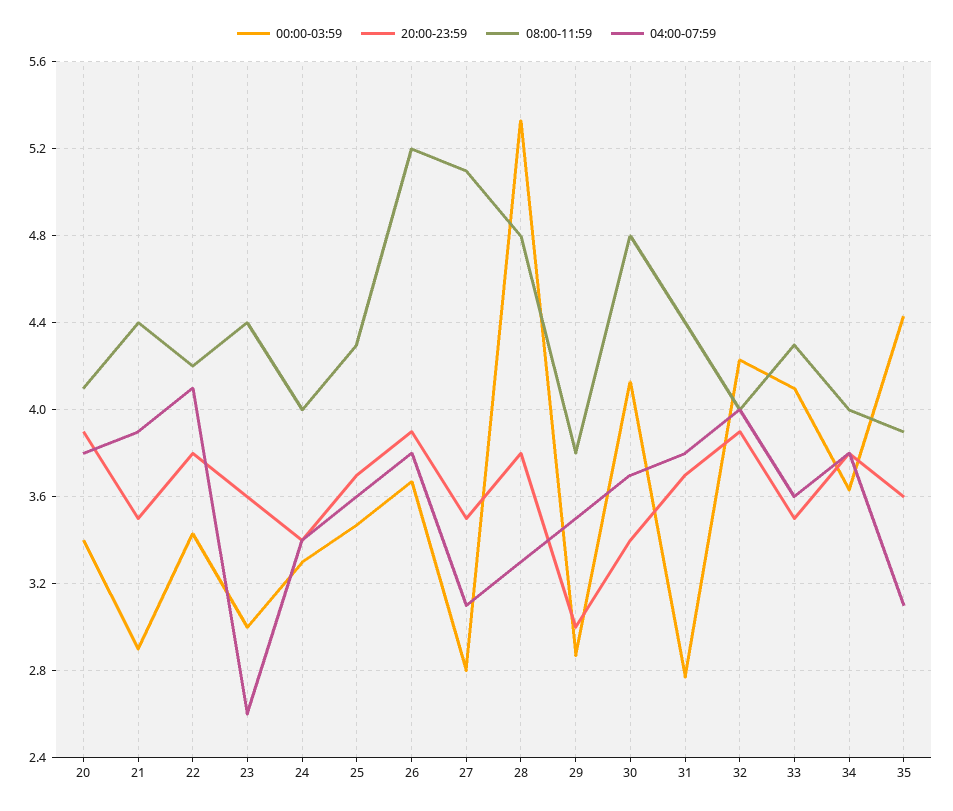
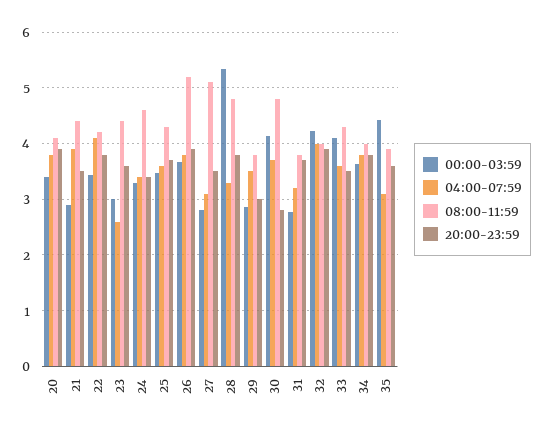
  {
    "00:00-03:59": {
      "20": 3.4,
      "21": 2.9,
      "22": 3.45,
      "23": 3,
      "24": 3.3,
      "25": 3.45,
      "26": 3.65,
      "27": 2.8,
      "28": 5.35,
      "29": 2.85,
      "30": 4.15,
      "31": 2.75,
      "32": 4.25,
      "33": 4.1,
      "34": 3.65,
      "35": 4.45
    },
    "20:00-23:59": {
      "20": 3.9,
      "21": 3.5,
      "22": 3.8,
      "23": 3.6,
      "24": 3.4,
      "25": 3.7,
      "26": 3.9,
      "27": 3.5,
      "28": 3.8,
      "29": 3,
-     "30": 3.4,
+     "30": 2.8,
      "31": 3.7,
      "32": 3.9,
      "33": 3.5,
      "34": 3.8,
      "35": 3.6
    },
    "08:00-11:59": {
      "20": 4.1,
      "21": 4.4,
      "22": 4.2,
      "23": 4.4,
-     "24": 4,
+     "24": 4.6,
      "25": 4.3,
      "26": 5.2,
      "27": 5.1,
      "28": 4.8,
      "29": 3.8,
      "30": 4.8,
-     "31": 4.4,
+     "31": 3.8,
      "32": 4,
      "33": 4.3,
      "34": 4,
      "35": 3.9
    },
    "04:00-07:59": {
      "20": 3.8,
      "21": 3.9,
      "22": 4.1,
      "23": 2.6,
      "24": 3.4,
      "25": 3.6,
      "26": 3.8,
      "27": 3.1,
      "28": 3.3,
      "29": 3.5,
      "30": 3.7,
-     "31": 3.8,
+     "31": 3.2,
      "32": 4,
      "33": 3.6,
      "34": 3.8,
      "35": 3.1
    }
  }

